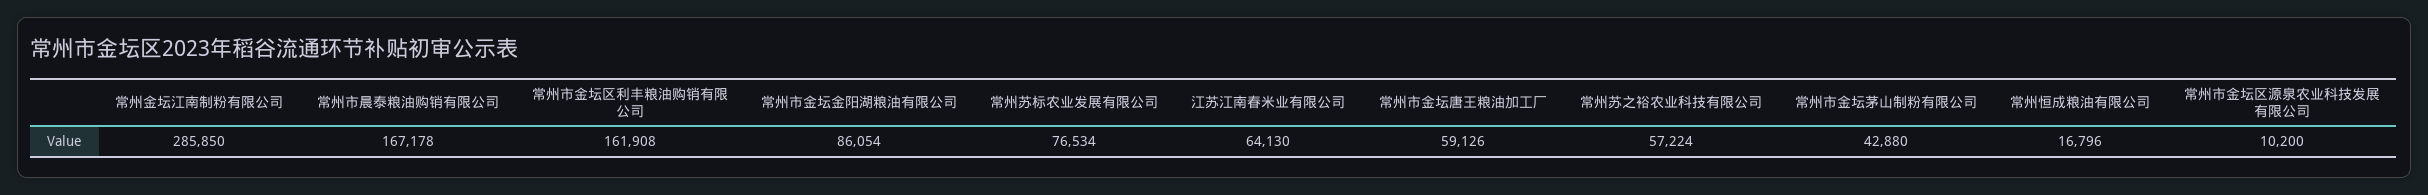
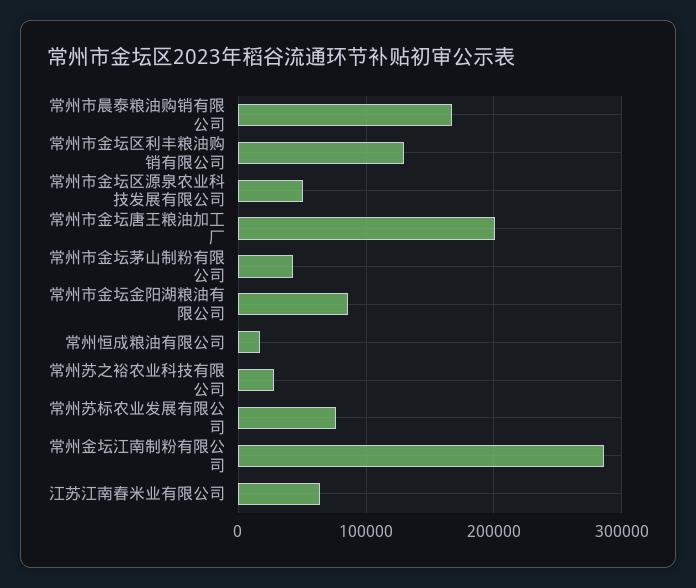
  {
    "常州金坛江南制粉有限公司": 285850,
    "常州市晨泰粮油购销有限公司": 167178,
-   "常州市金坛区利丰粮油购销有限公司": 161908,
+   "常州市金坛区利丰粮油购销有限公司": 130000,
    "常州市金坛金阳湖粮油有限公司": 86054,
    "常州苏标农业发展有限公司": 76534,
    "江苏江南春米业有限公司": 64130,
-   "常州市金坛唐王粮油加工厂": 59126,
+   "常州市金坛唐王粮油加工厂": 200000,
-   "常州苏之裕农业科技有限公司": 57224,
+   "常州苏之裕农业科技有限公司": 30000,
    "常州市金坛茅山制粉有限公司": 42880,
    "常州恒成粮油有限公司": 16796,
-   "常州市金坛区源泉农业科技发展有限公司": 10200
+   "常州市金坛区源泉农业科技发展有限公司": 50000
  }

